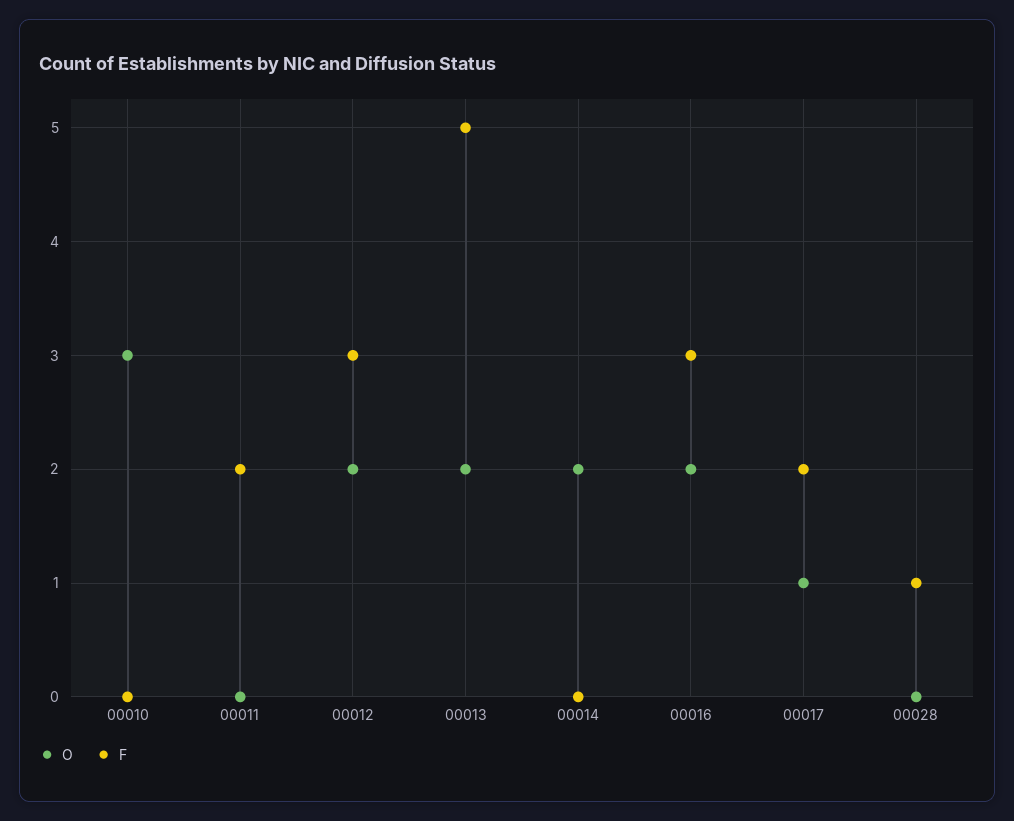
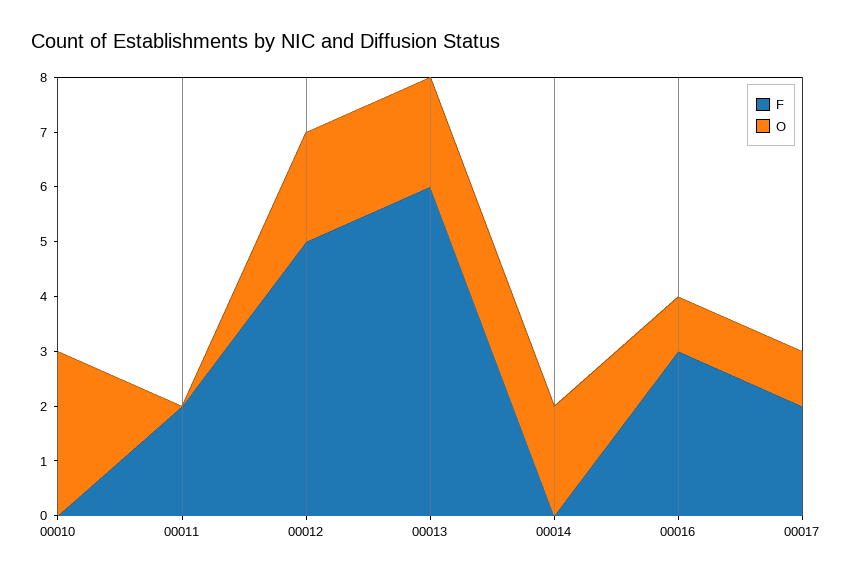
  {
    "O": {
      "00010": 3,
      "00011": 0,
      "00012": 2,
      "00013": 2,
      "00014": 2,
-     "00016": 2,
+     "00016": 1,
-     "00017": 1,
+     "00017": 1
-     "00028": 0
    },
    "F": {
      "00010": 0,
      "00011": 2,
-     "00012": 3,
+     "00012": 5,
-     "00013": 5,
+     "00013": 6,
      "00014": 0,
      "00016": 3,
-     "00017": 2,
+     "00017": 2
-     "00028": 1
    }
  }

